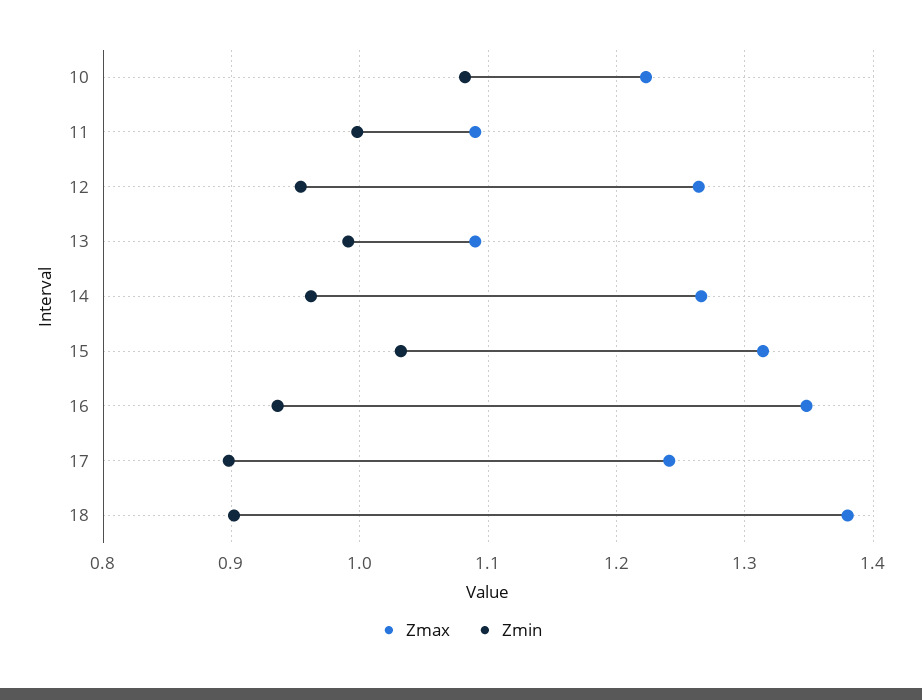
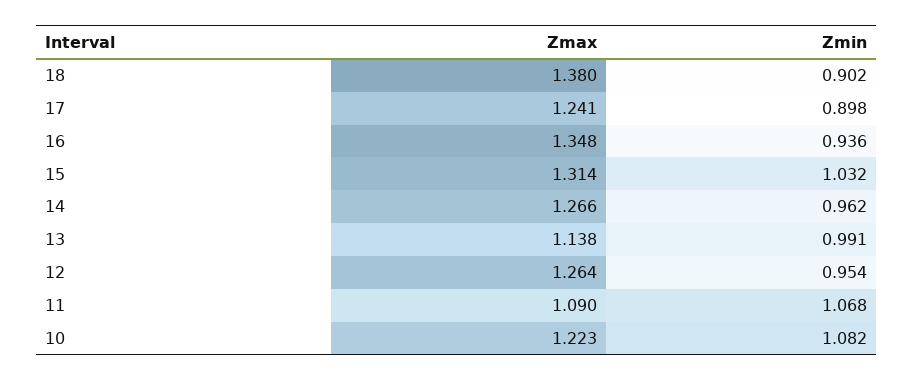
  {
    "Zmax": {
      "10": 1.223,
      "11": 1.09,
      "12": 1.264,
-     "13": 1.09,
+     "13": 1.138,
      "14": 1.266,
      "15": 1.314,
      "16": 1.348,
      "17": 1.241,
      "18": 1.38
    },
    "Zmin": {
      "10": 1.082,
-     "11": 1,
+     "11": 1.068,
      "12": 0.954,
      "13": 0.991,
      "14": 0.962,
      "15": 1.032,
      "16": 0.936,
      "17": 0.898,
      "18": 0.902
    }
  }

